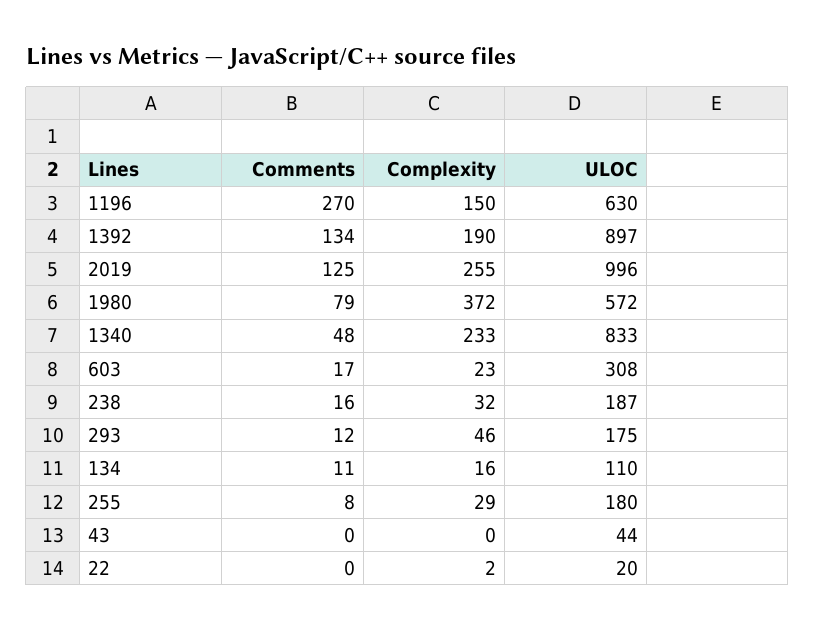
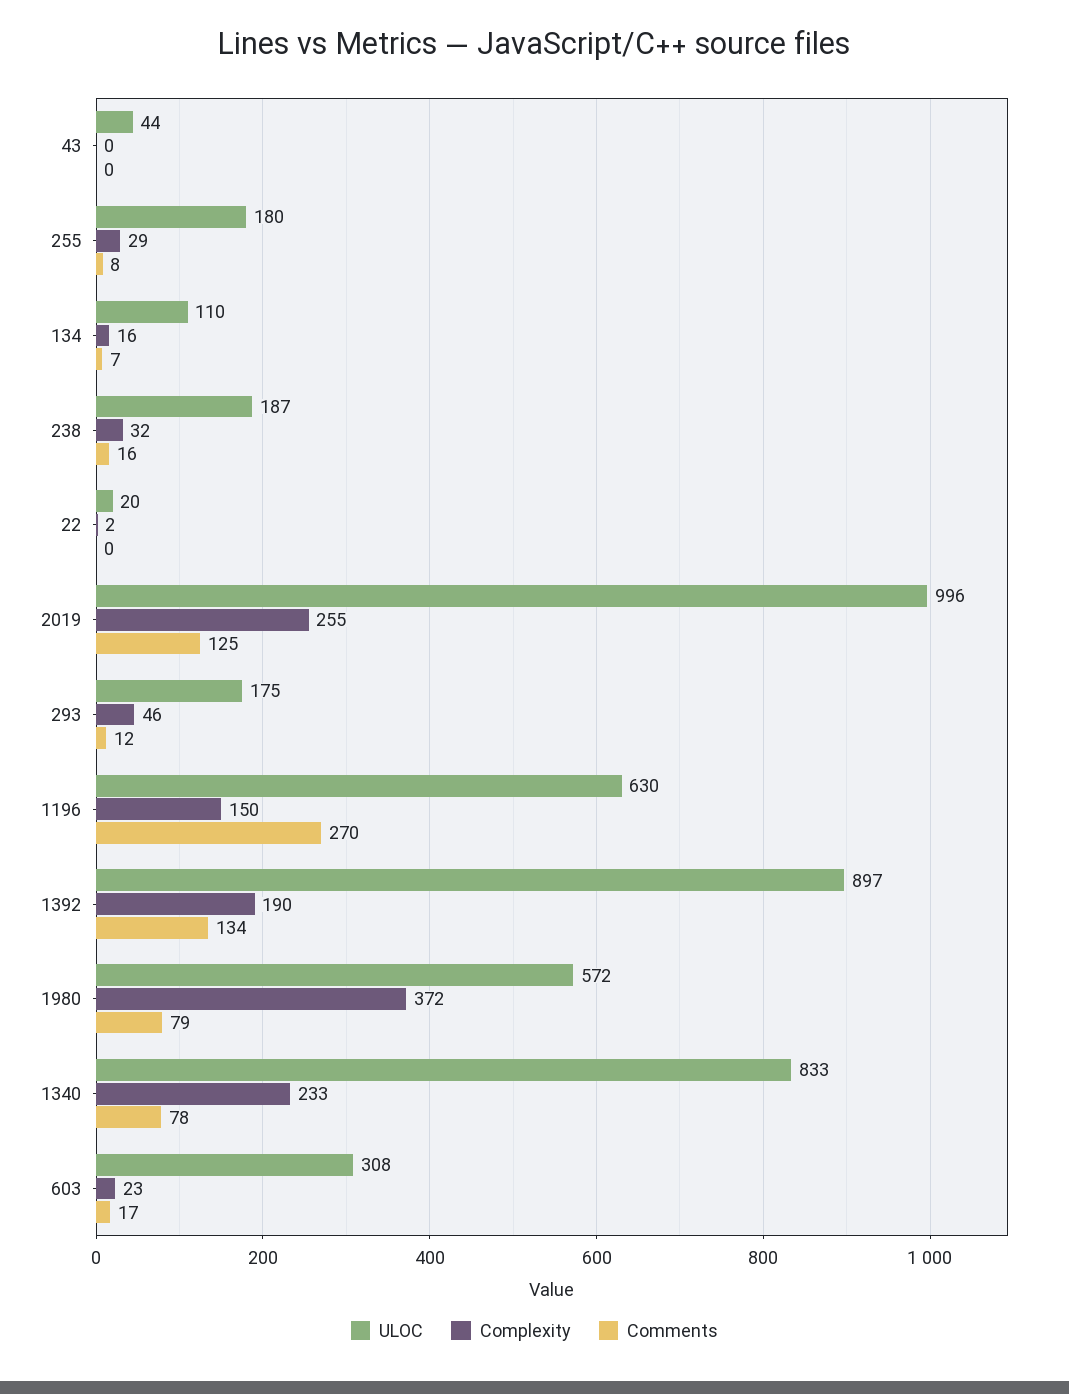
  {
    "Comments": {
      "1196": 270,
      "1392": 134,
      "2019": 125,
      "1980": 79,
-     "1340": 48,
+     "1340": 78,
      "603": 17,
      "238": 16,
      "293": 12,
-     "134": 11,
+     "134": 7,
      "255": 8,
      "43": 0,
      "22": 0
    },
    "Complexity": {
      "1196": 150,
      "1392": 190,
      "2019": 255,
      "1980": 372,
      "1340": 233,
      "603": 23,
      "238": 32,
      "293": 46,
      "134": 16,
      "255": 29,
      "43": 0,
      "22": 2
    },
    "ULOC": {
      "1196": 630,
      "1392": 897,
      "2019": 996,
      "1980": 572,
      "1340": 833,
      "603": 308,
      "238": 187,
      "293": 175,
      "134": 110,
      "255": 180,
      "43": 44,
      "22": 20
    }
  }

